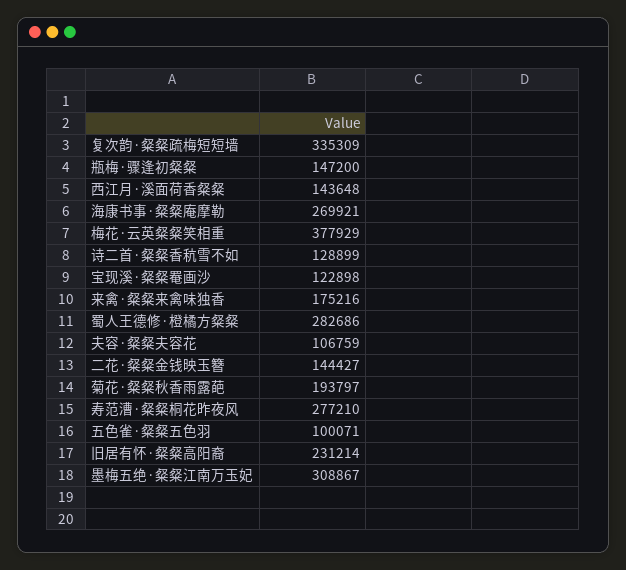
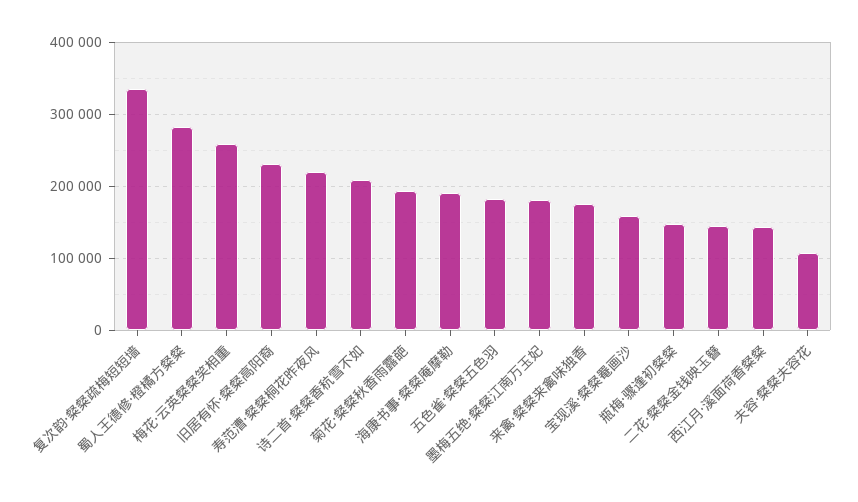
  {
    "复次韵·粲粲疏梅短短墙": 335309,
    "瓶梅·骤逢初粲粲": 147200,
    "西江月·溪面荷香粲粲": 143648,
-   "海康书事·粲粲庵摩勒": 269921,
+   "海康书事·粲粲庵摩勒": 190000,
-   "梅花·云英粲粲笑相重": 377929,
+   "梅花·云英粲粲笑相重": 260000,
-   "诗二首·粲粲香秔雪不如": 128899,
+   "诗二首·粲粲香秔雪不如": 210000,
-   "宝现溪·粲粲罨画沙": 122898,
+   "宝现溪·粲粲罨画沙": 160000,
    "来禽·粲粲来禽味独香": 175216,
    "蜀人王德修·橙橘方粲粲": 282686,
    "夫容·粲粲夫容花": 106759,
    "二花·粲粲金钱映玉簪": 144427,
    "菊花·粲粲秋香雨露葩": 193797,
-   "寿范漕·粲粲桐花昨夜风": 277210,
+   "寿范漕·粲粲桐花昨夜风": 220000,
-   "五色雀·粲粲五色羽": 100071,
+   "五色雀·粲粲五色羽": 180000,
    "旧居有怀·粲粲高阳裔": 231214,
-   "墨梅五绝·粲粲江南万玉妃": 308867
+   "墨梅五绝·粲粲江南万玉妃": 180000
  }

